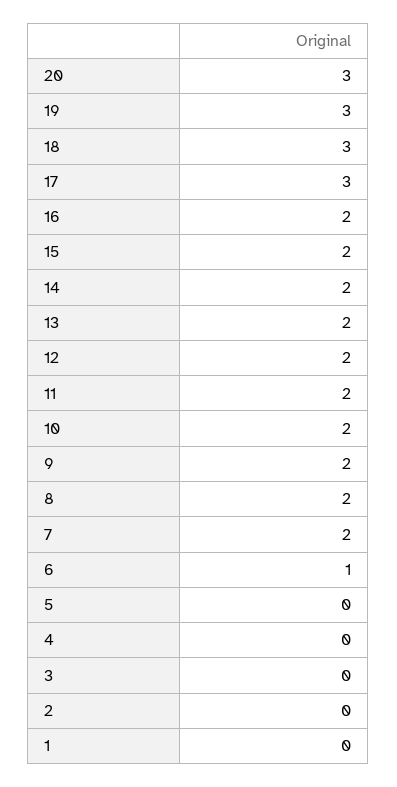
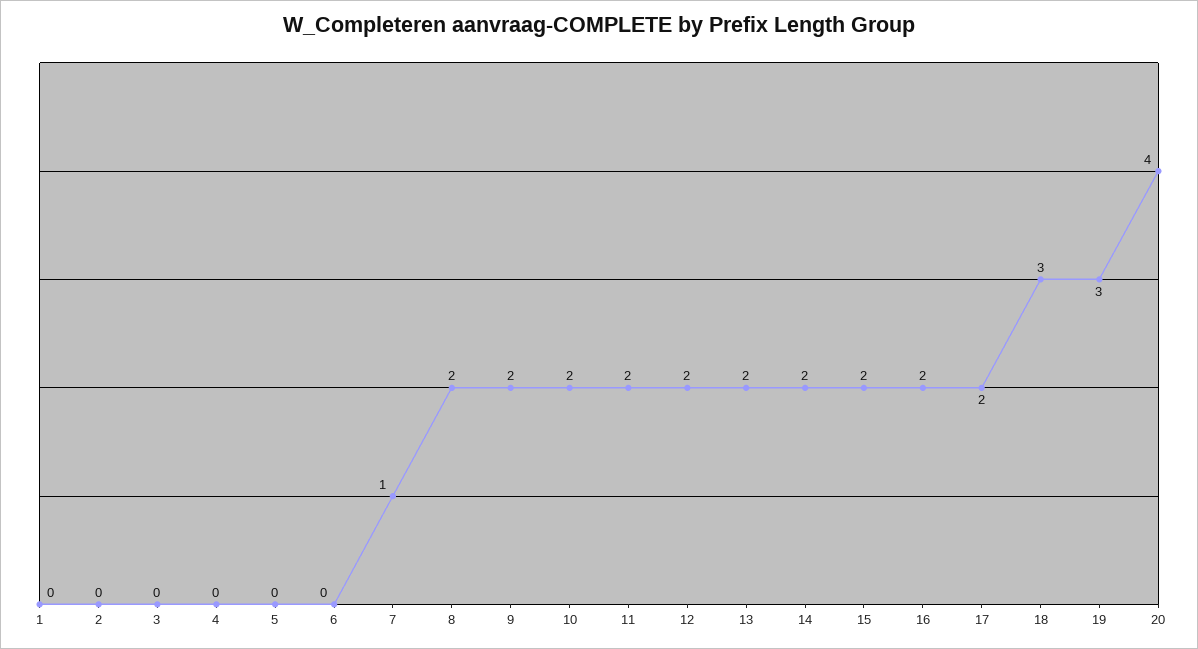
  {
-   "20": 3,
+   "20": 4,
    "19": 3,
    "18": 3,
-   "17": 3,
+   "17": 2,
    "16": 2,
    "15": 2,
    "14": 2,
    "13": 2,
    "12": 2,
    "11": 2,
    "10": 2,
    "9": 2,
    "8": 2,
-   "7": 2,
+   "7": 1,
-   "6": 1,
+   "6": 0,
    "5": 0,
    "4": 0,
    "3": 0,
    "2": 0,
    "1": 0
  }

